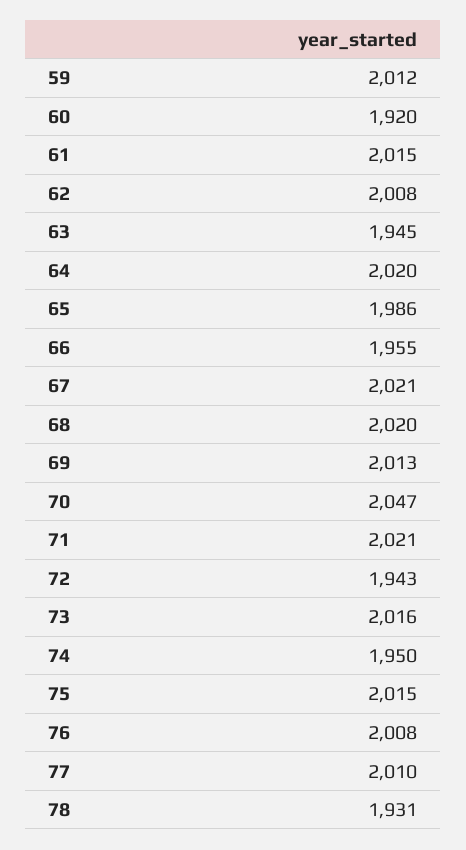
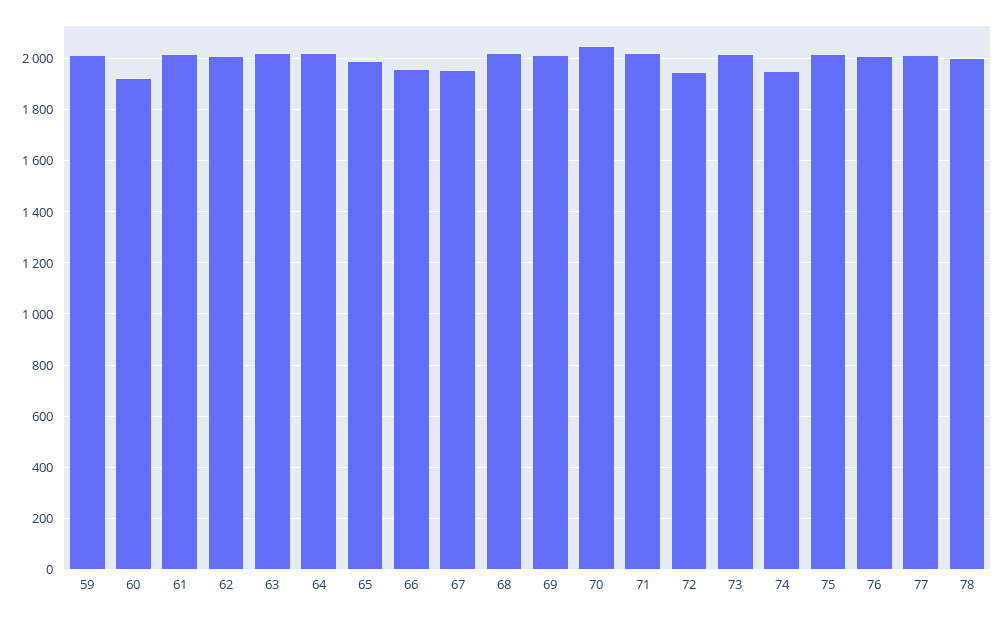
  {
    "59": 2012,
    "60": 1920,
    "61": 2015,
    "62": 2008,
-   "63": 1945,
+   "63": 2025,
    "64": 2020,
    "65": 1986,
    "66": 1955,
-   "67": 2021,
+   "67": 1950,
    "68": 2020,
    "69": 2013,
    "70": 2047,
    "71": 2021,
    "72": 1943,
    "73": 2016,
    "74": 1950,
    "75": 2015,
    "76": 2008,
    "77": 2010,
-   "78": 1931
+   "78": 2000
  }

